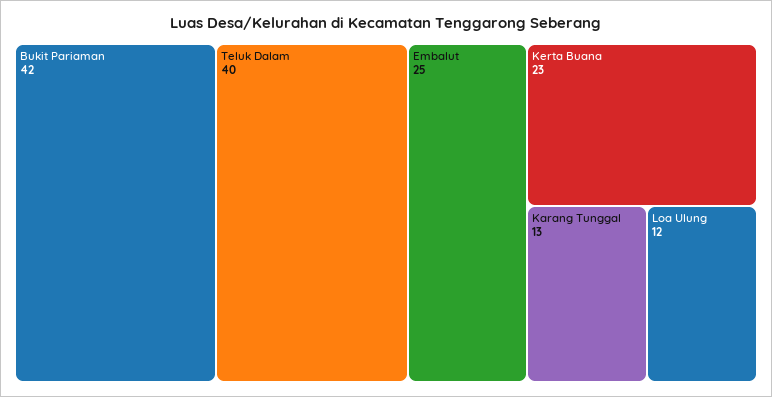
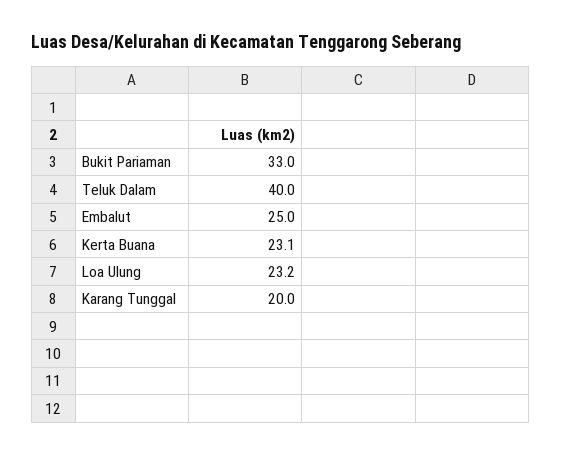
  {
-   "Bukit Pariaman": 42,
+   "Bukit Pariaman": 33,
    "Teluk Dalam": 40,
    "Embalut": 25,
    "Kerta Buana": 23.1,
-   "Karang Tunggal": 13,
+   "Karang Tunggal": 20,
-   "Loa Ulung": 12
+   "Loa Ulung": 23.2
  }

